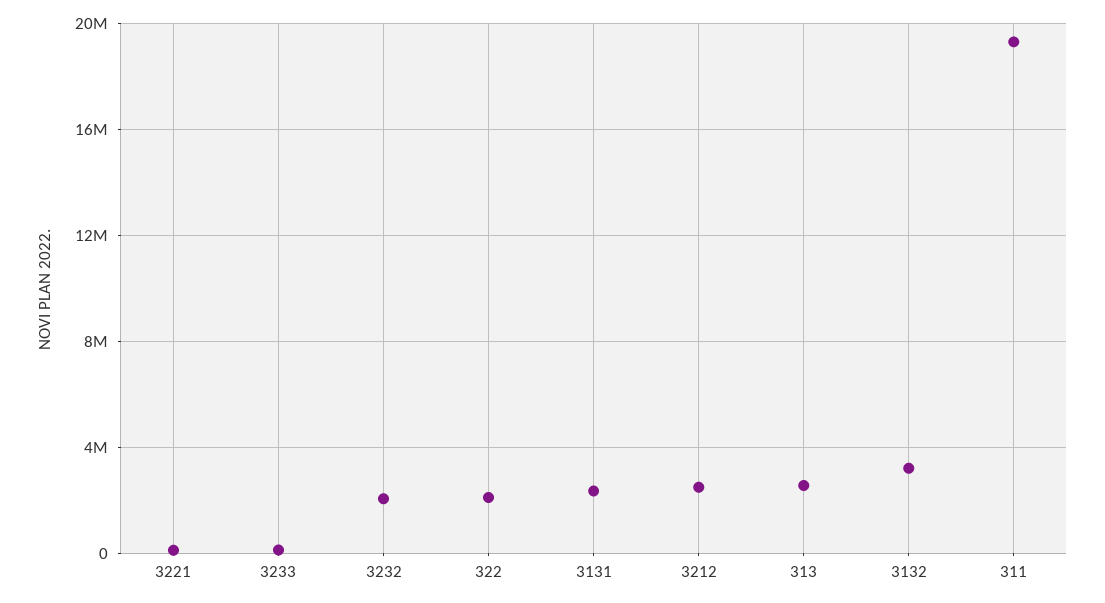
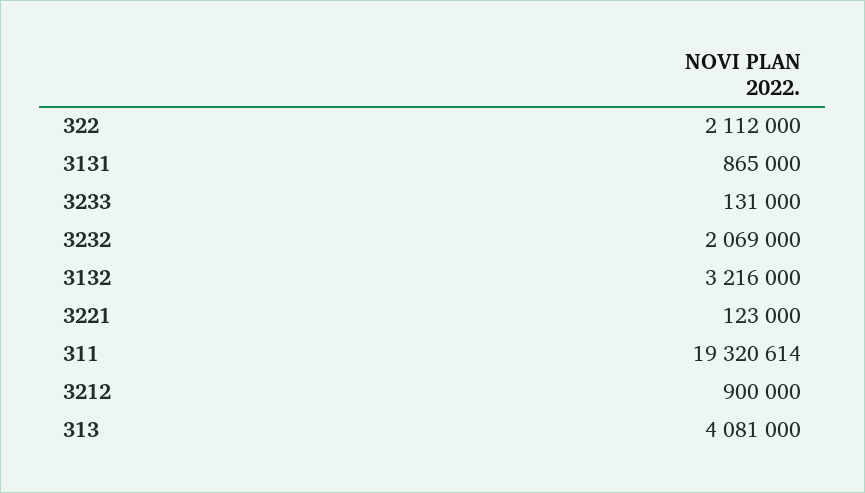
  {
    "3221": 123000,
    "3233": 131000,
    "3232": 2069000,
    "322": 2112000,
-   "3131": 2500000,
+   "3131": 865000,
-   "3212": 2500000,
+   "3212": 900000,
-   "313": 2500000,
+   "313": 4081000,
    "3132": 3216000,
    "311": 19320614
  }

